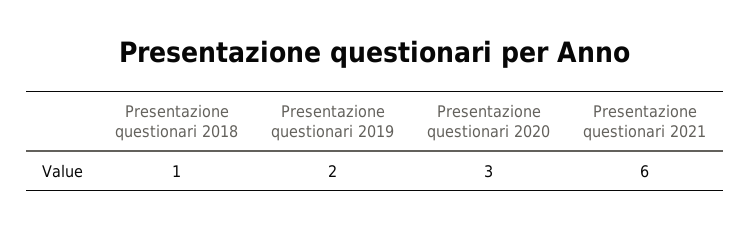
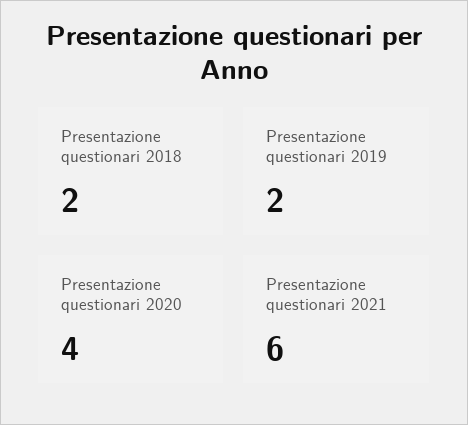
  {
-   "Presentazione questionari 2018": 1,
+   "Presentazione questionari 2018": 2,
    "Presentazione questionari 2019": 2,
-   "Presentazione questionari 2020": 3,
+   "Presentazione questionari 2020": 4,
    "Presentazione questionari 2021": 6
  }

